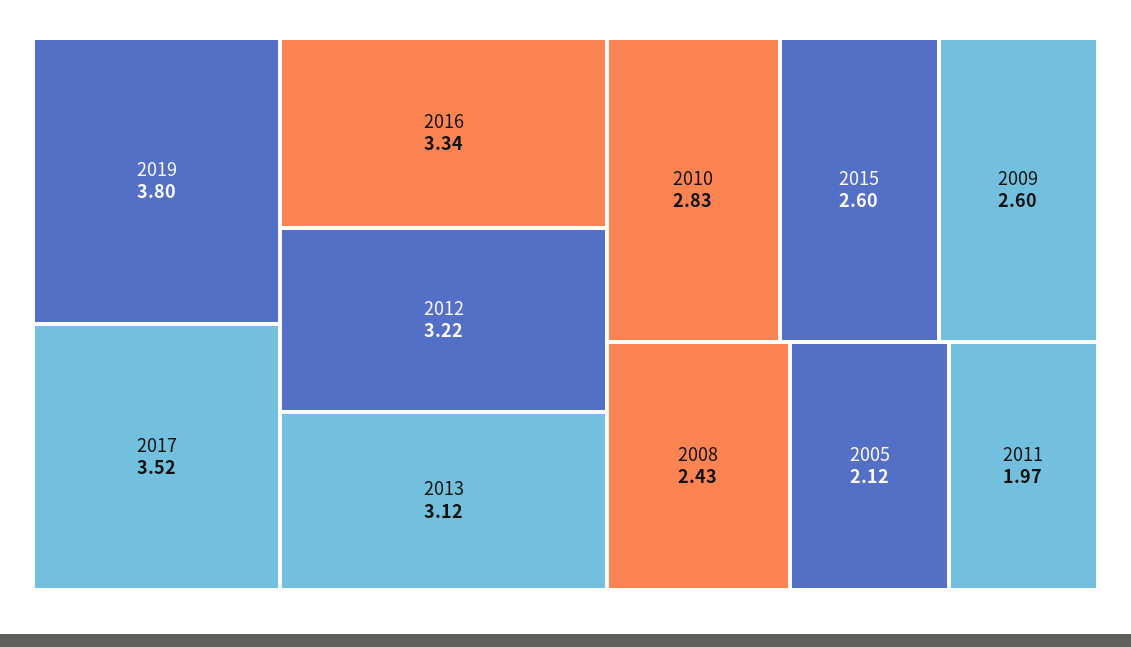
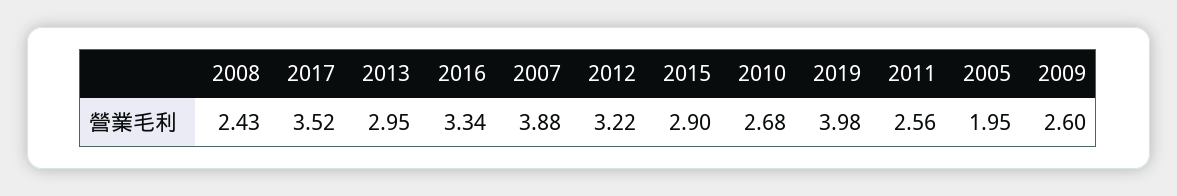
  {
-   "2019": 3.8,
+   "2019": 3.98,
    "2017": 3.52,
    "2016": 3.34,
    "2012": 3.22,
-   "2013": 3.12,
+   "2013": 2.95,
-   "2010": 2.83,
+   "2010": 2.68,
-   "2015": 2.6,
+   "2015": 2.9,
    "2009": 2.6,
    "2008": 2.43,
-   "2005": 2.12,
+   "2005": 1.95,
-   "2011": 1.97
+   "2011": 2.56,
+   "2007": 3.88
  }

